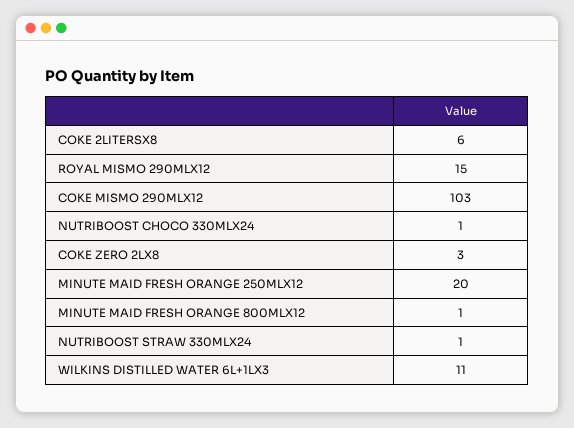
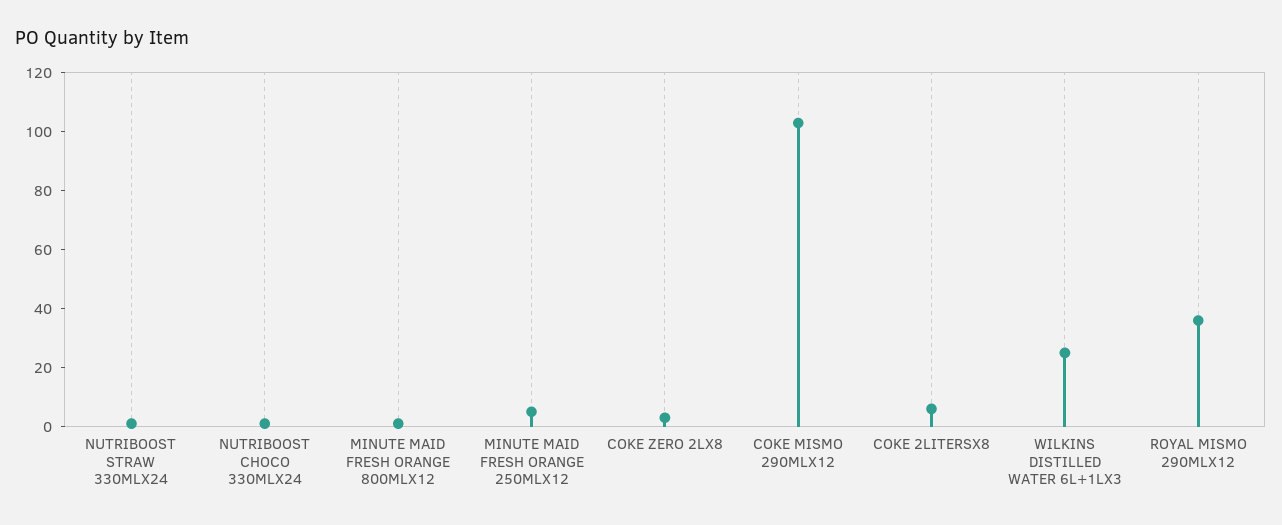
  {
    "COKE 2LITERSX8": 6,
-   "ROYAL MISMO 290MLX12": 15,
+   "ROYAL MISMO 290MLX12": 35,
    "COKE MISMO 290MLX12": 103,
    "NUTRIBOOST CHOCO 330MLX24": 1,
    "COKE ZERO 2LX8": 3,
-   "MINUTE MAID FRESH ORANGE 250MLX12": 20,
+   "MINUTE MAID FRESH ORANGE 250MLX12": 5,
    "MINUTE MAID FRESH ORANGE 800MLX12": 1,
    "NUTRIBOOST STRAW 330MLX24": 1,
-   "WILKINS DISTILLED WATER 6L+1LX3": 11
+   "WILKINS DISTILLED WATER 6L+1LX3": 25
  }

